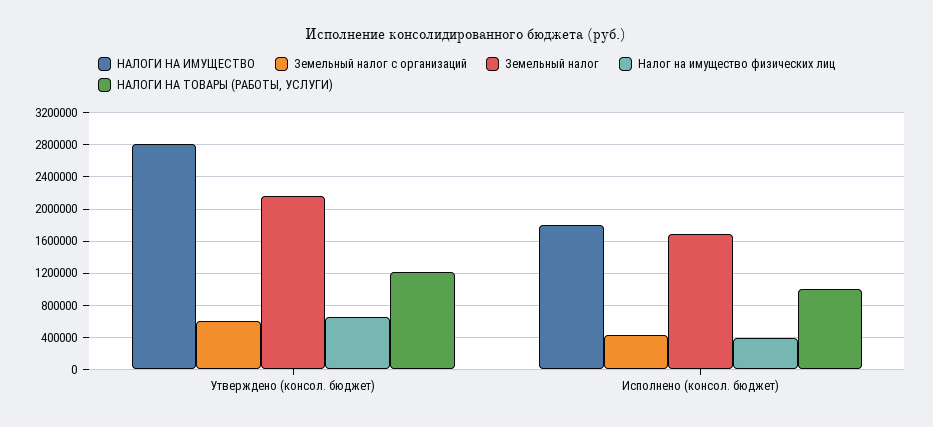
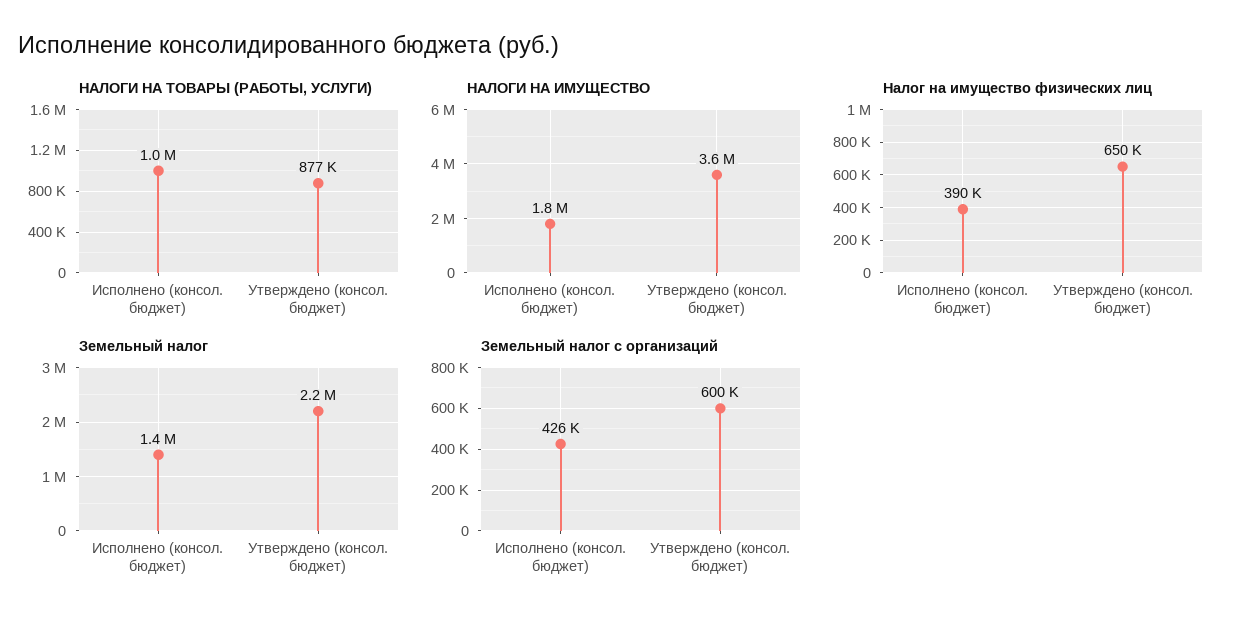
  {
    "НАЛОГИ НА ИМУЩЕСТВО": {
-     "Утверждено (консол. бюджет)": 2800000,
+     "Утверждено (консол. бюджет)": 3600000,
      "Исполнено (консол. бюджет)": 1800000
    },
    "Земельный налог с организаций": {
      "Утверждено (консол. бюджет)": 600000,
      "Исполнено (консол. бюджет)": 426000
    },
    "Земельный налог": {
      "Утверждено (консол. бюджет)": 2200000,
-     "Исполнено (консол. бюджет)": 1700000
+     "Исполнено (консол. бюджет)": 1400000
    },
    "Налог на имущество физических лиц": {
      "Утверждено (консол. бюджет)": 650000,
      "Исполнено (консол. бюджет)": 390000
    },
    "НАЛОГИ НА ТОВАРЫ (РАБОТЫ, УСЛУГИ)": {
-     "Утверждено (консол. бюджет)": 1200000,
+     "Утверждено (консол. бюджет)": 877000,
      "Исполнено (консол. бюджет)": 1000000
    }
  }

